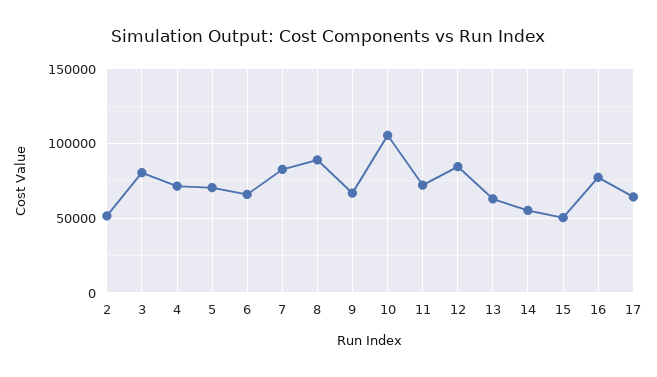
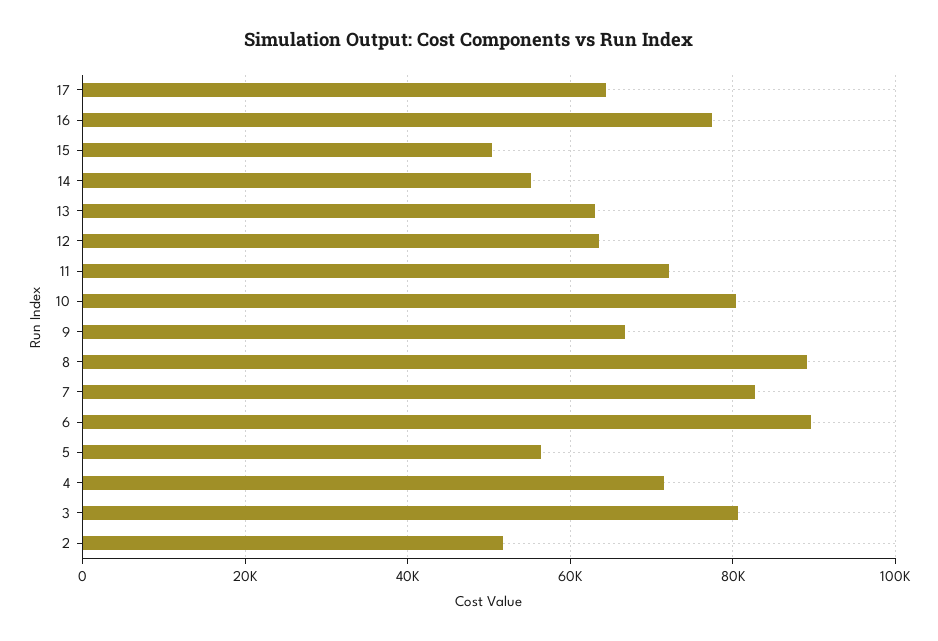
  {
    "2": 52000,
    "3": 80000,
    "4": 72000,
-   "5": 70000,
+   "5": 56000,
-   "6": 65000,
+   "6": 90000,
    "7": 82000,
    "8": 90000,
    "9": 66000,
-   "10": 105000,
+   "10": 80000,
    "11": 72000,
-   "12": 85000,
+   "12": 64000,
    "13": 64000,
    "14": 56000,
    "15": 50000,
    "16": 78000,
    "17": 64000
  }

